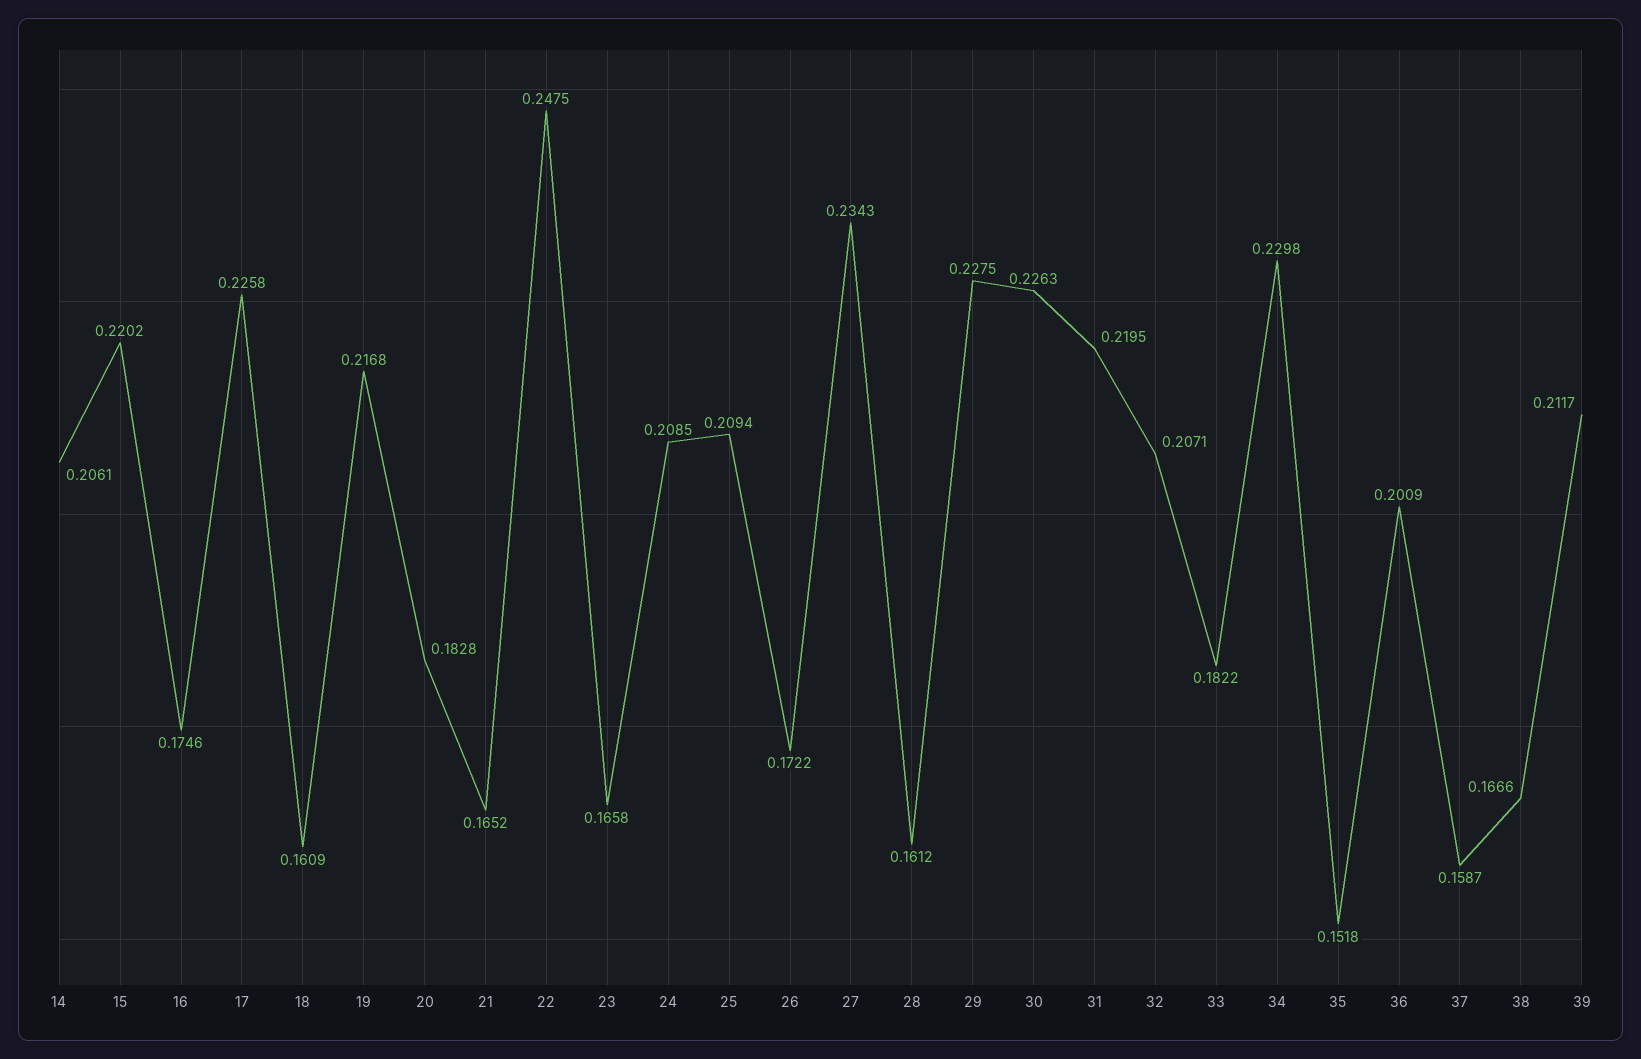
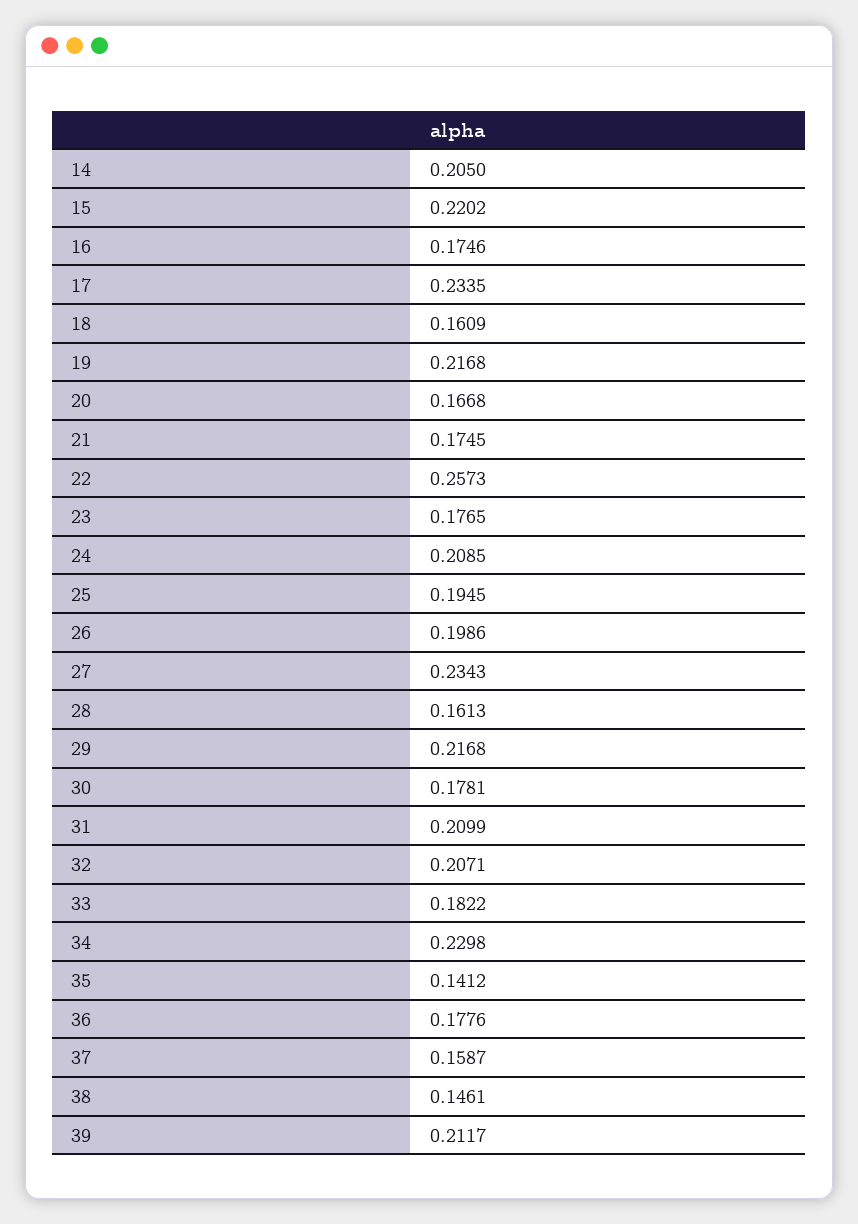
  {
-   "14": 0.2061,
+   "14": 0.205,
    "15": 0.2202,
    "16": 0.1746,
-   "17": 0.2258,
+   "17": 0.2335,
    "18": 0.1609,
    "19": 0.2168,
-   "20": 0.1828,
+   "20": 0.1668,
-   "21": 0.1652,
+   "21": 0.1745,
-   "22": 0.2475,
+   "22": 0.2573,
-   "23": 0.1658,
+   "23": 0.1765,
    "24": 0.2085,
-   "25": 0.2094,
+   "25": 0.1945,
-   "26": 0.1722,
+   "26": 0.1986,
    "27": 0.2343,
-   "28": 0.1612,
+   "28": 0.1613,
-   "29": 0.2275,
+   "29": 0.2168,
-   "30": 0.2263,
+   "30": 0.1781,
-   "31": 0.2195,
+   "31": 0.2099,
    "32": 0.2071,
    "33": 0.1822,
    "34": 0.2298,
-   "35": 0.1518,
+   "35": 0.1412,
-   "36": 0.2009,
+   "36": 0.1776,
    "37": 0.1587,
-   "38": 0.1666,
+   "38": 0.1461,
    "39": 0.2117
  }

